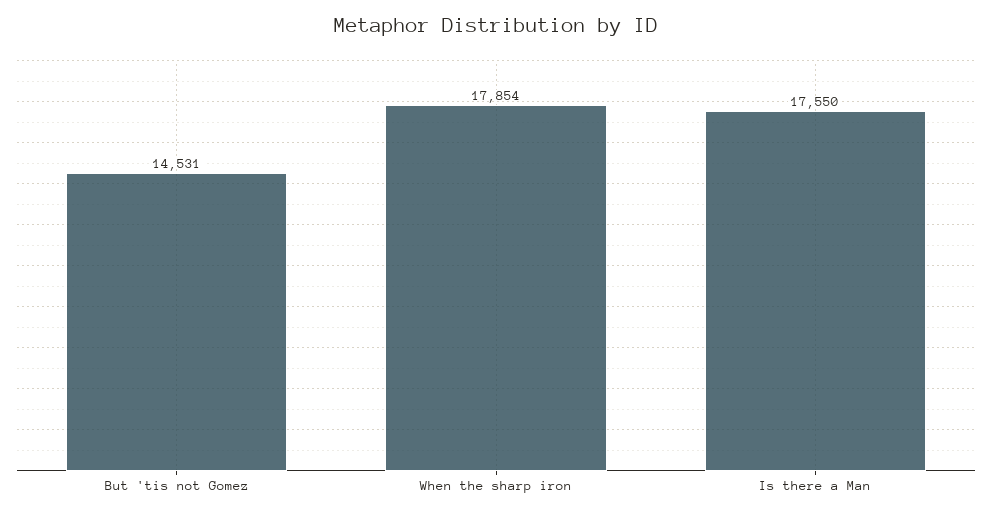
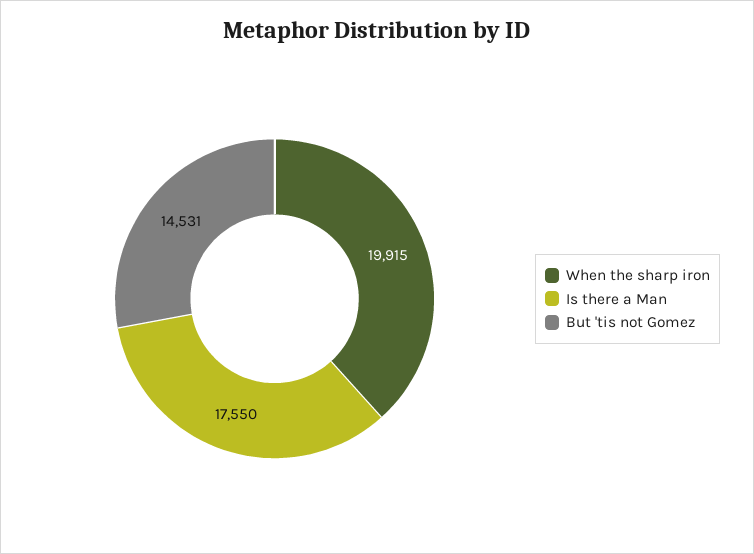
  {
    "But 'tis not Gomez": 14531,
-   "When the sharp iron": 17854,
+   "When the sharp iron": 19915,
    "Is there a Man": 17550
  }

